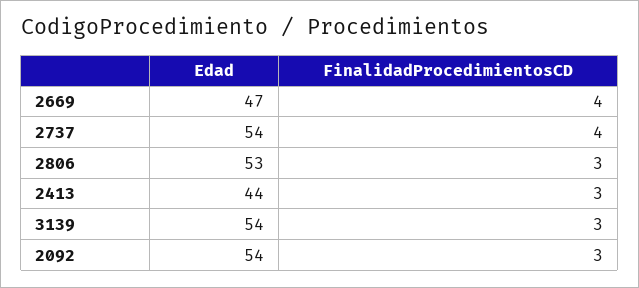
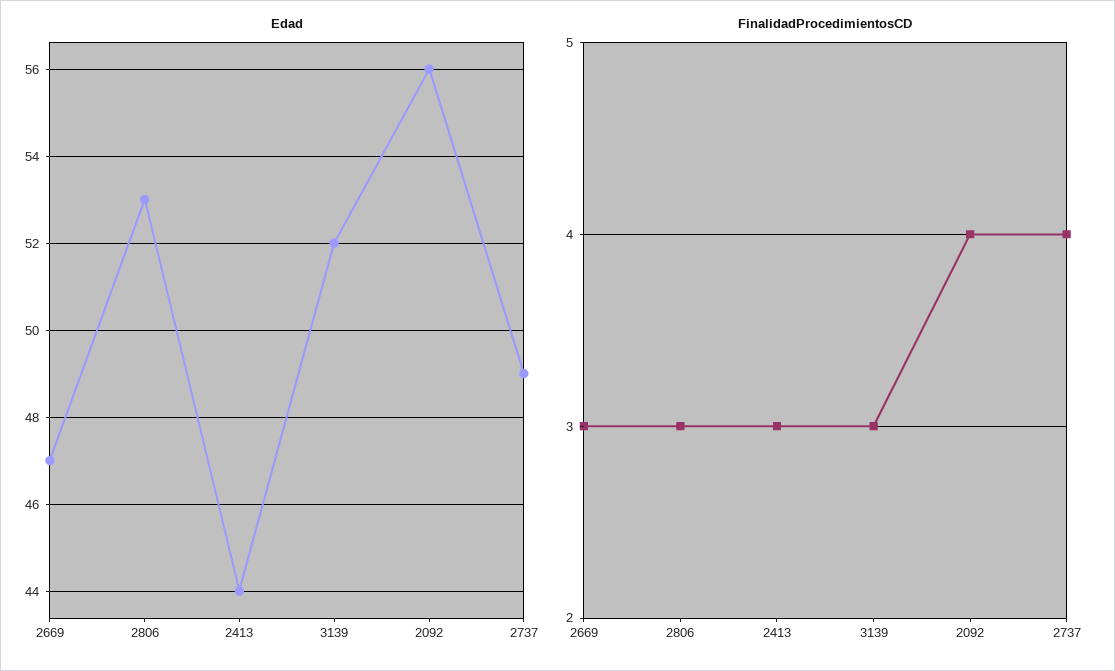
  {
    "Edad": {
      "2669": 47,
-     "2737": 54,
+     "2737": 49,
      "2806": 53,
      "2413": 44,
-     "3139": 54,
+     "3139": 52,
-     "2092": 54
+     "2092": 56
    },
    "FinalidadProcedimientosCD": {
-     "2669": 4,
+     "2669": 3,
      "2737": 4,
      "2806": 3,
      "2413": 3,
      "3139": 3,
-     "2092": 3
+     "2092": 4
    }
  }

